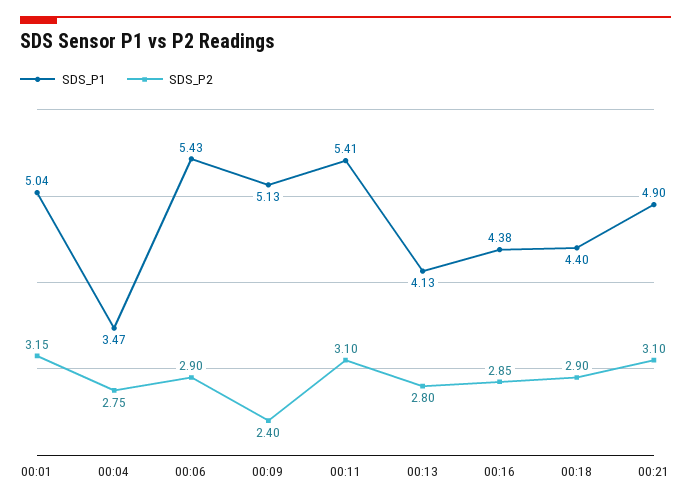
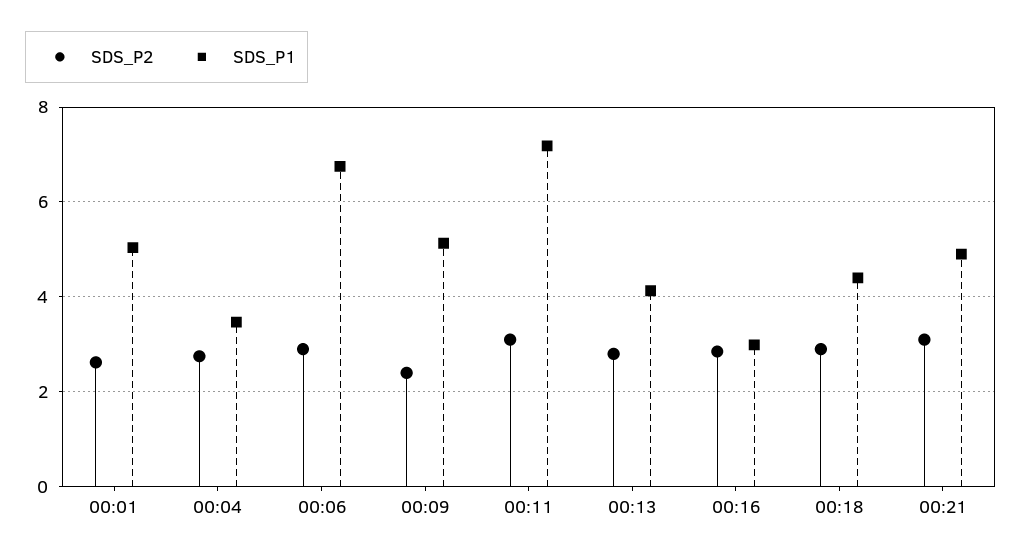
  {
    "SDS_P1": {
      "00:01": 5.04,
      "00:04": 3.47,
-     "00:06": 5.43,
+     "00:06": 6.8,
      "00:09": 5.13,
-     "00:11": 5.41,
+     "00:11": 7.2,
      "00:13": 4.13,
-     "00:16": 4.38,
+     "00:16": 3,
      "00:18": 4.4,
      "00:21": 4.9
    },
    "SDS_P2": {
-     "00:01": 3.15,
+     "00:01": 2.6,
      "00:04": 2.75,
      "00:06": 2.9,
      "00:09": 2.4,
      "00:11": 3.1,
      "00:13": 2.8,
      "00:16": 2.85,
      "00:18": 2.9,
      "00:21": 3.1
    }
  }

